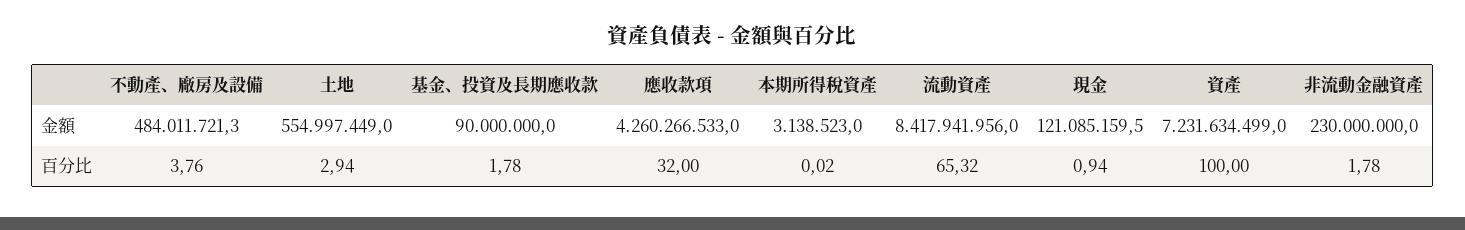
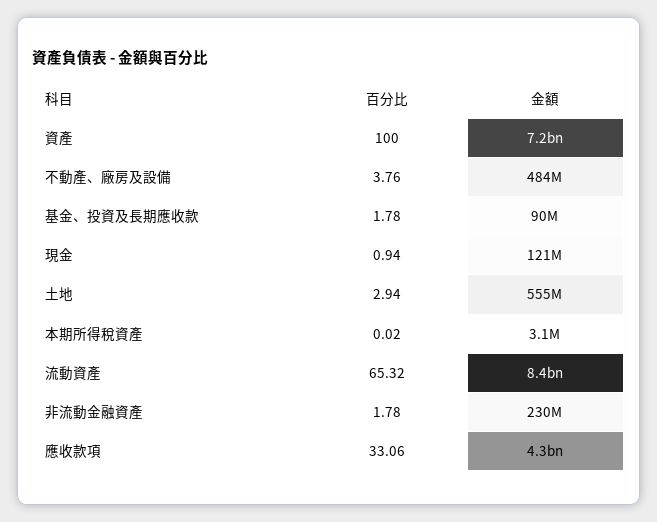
  {
    "不動產、廠房及設備": {
      "金額": 484011721.3,
      "百分比": 3.76
    },
    "土地": {
      "金額": 554997449,
      "百分比": 2.94
    },
    "基金、投資及長期應收款": {
      "金額": 90000000,
      "百分比": 1.78
    },
    "應收款項": {
      "金額": 4260266533,
-     "百分比": 32
+     "百分比": 33.06
    },
    "本期所得稅資產": {
      "金額": 3138523,
      "百分比": 0.02
    },
    "流動資產": {
      "金額": 8417941956,
      "百分比": 65.32
    },
    "現金": {
      "金額": 121085159.5,
      "百分比": 0.94
    },
    "資產": {
      "金額": 7231634499,
      "百分比": 100
    },
    "非流動金融資產": {
      "金額": 230000000,
      "百分比": 1.78
    }
  }

